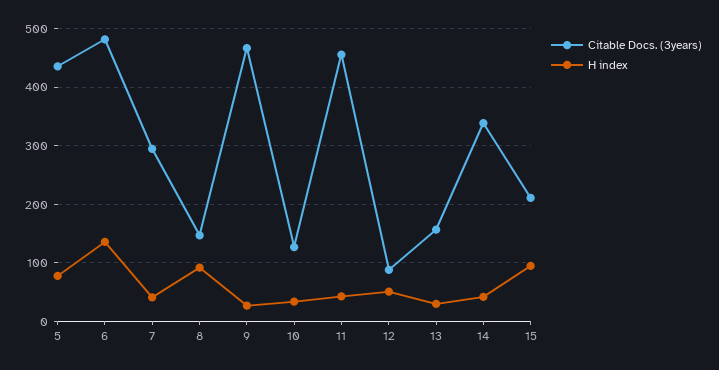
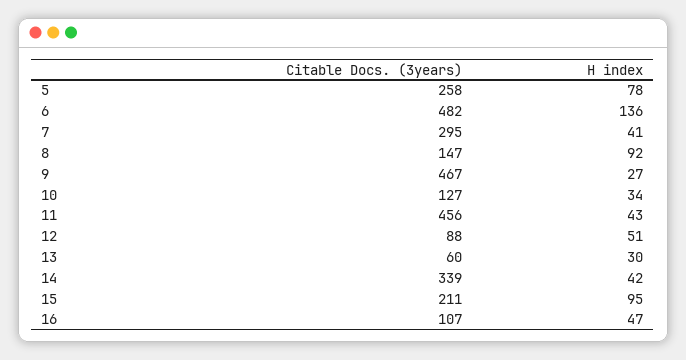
  {
    "Citable Docs. (3years)": {
-     "5": 440,
+     "5": 258,
      "6": 482,
      "7": 295,
      "8": 147,
      "9": 467,
      "10": 127,
      "11": 456,
      "12": 88,
-     "13": 160,
+     "13": 60,
      "14": 339,
-     "15": 211
+     "15": 211,
+     "16": 107
    },
    "H index": {
      "5": 78,
      "6": 136,
      "7": 41,
      "8": 92,
      "9": 27,
      "10": 34,
      "11": 43,
      "12": 51,
      "13": 30,
      "14": 42,
-     "15": 95
+     "15": 95,
+     "16": 47
    }
  }

